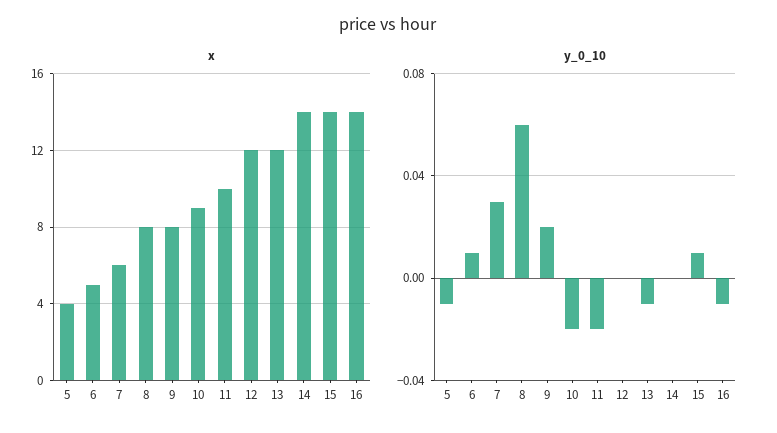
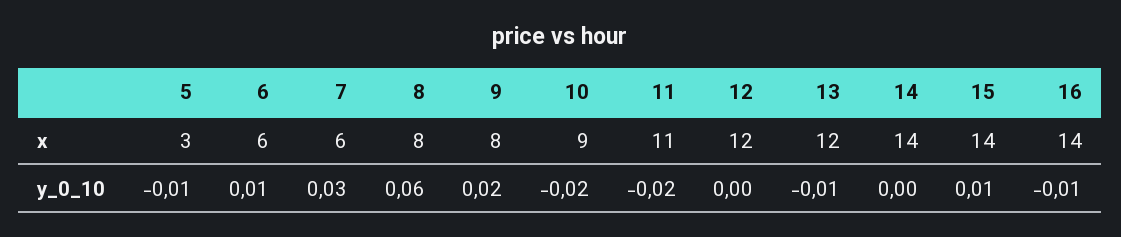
  {
    "x": {
-     "5": 4,
+     "5": 3,
-     "6": 5,
+     "6": 6,
      "7": 6,
      "8": 8,
      "9": 8,
      "10": 9,
-     "11": 10,
+     "11": 11,
      "12": 12,
      "13": 12,
      "14": 14,
      "15": 14,
      "16": 14
    },
    "y_0_10": {
      "5": -0.01,
      "6": 0.01,
      "7": 0.03,
      "8": 0.06,
      "9": 0.02,
      "10": -0.02,
      "11": -0.02,
      "12": 0,
      "13": -0.01,
      "14": 0,
      "15": 0.01,
      "16": -0.01
    }
  }

